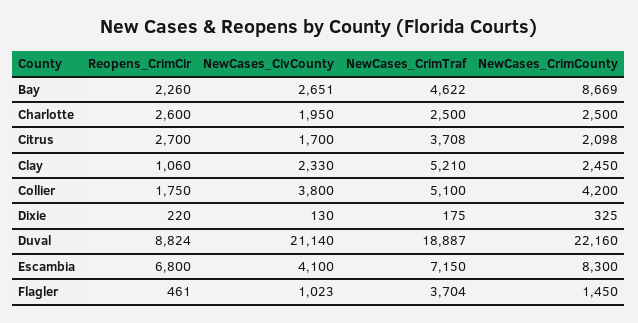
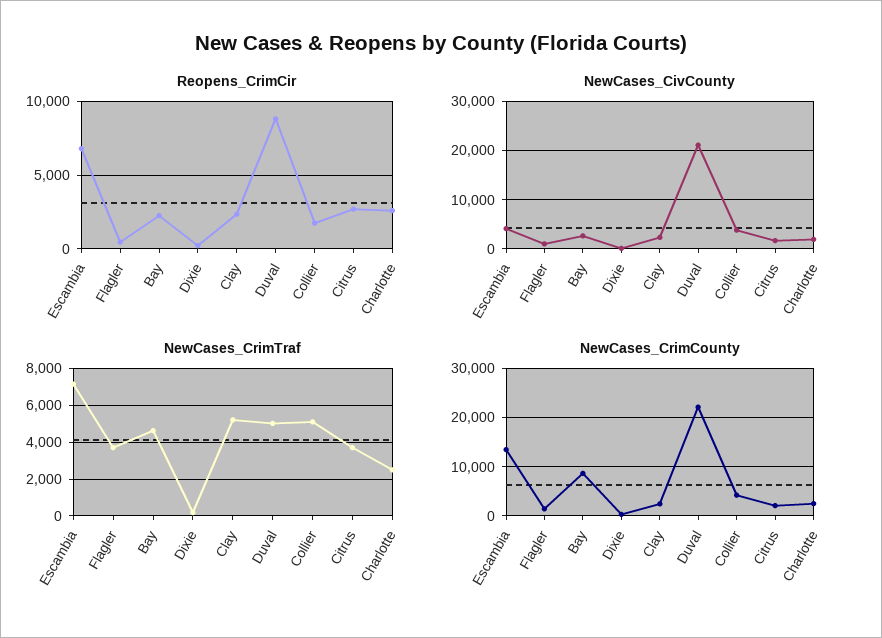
  {
    "Reopens_CrimCir": {
      "Bay": 2260,
      "Charlotte": 2600,
      "Citrus": 2700,
-     "Clay": 1060,
+     "Clay": 2500,
      "Collier": 1750,
      "Dixie": 220,
      "Duval": 8824,
      "Escambia": 6800,
      "Flagler": 461
    },
    "NewCases_CivCounty": {
      "Bay": 2651,
      "Charlotte": 1950,
      "Citrus": 1700,
      "Clay": 2330,
      "Collier": 3800,
      "Dixie": 130,
      "Duval": 21140,
      "Escambia": 4100,
      "Flagler": 1023
    },
    "NewCases_CrimTraf": {
      "Bay": 4622,
      "Charlotte": 2500,
      "Citrus": 3708,
      "Clay": 5210,
      "Collier": 5100,
      "Dixie": 175,
-     "Duval": 18887,
+     "Duval": 5000,
      "Escambia": 7150,
      "Flagler": 3704
    },
    "NewCases_CrimCounty": {
      "Bay": 8669,
      "Charlotte": 2500,
      "Citrus": 2098,
      "Clay": 2450,
      "Collier": 4200,
      "Dixie": 325,
      "Duval": 22160,
-     "Escambia": 8300,
+     "Escambia": 14000,
      "Flagler": 1450
    }
  }

